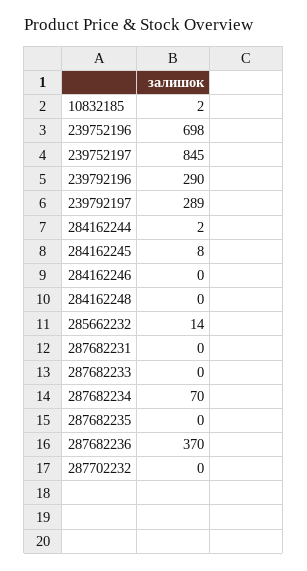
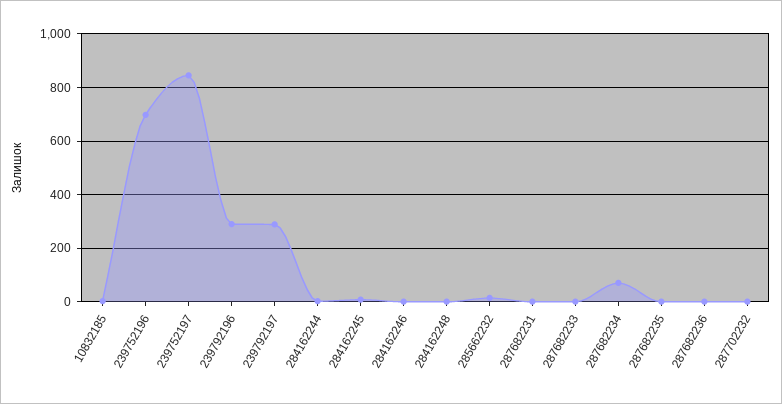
  {
    "10832185": 2,
    "239752196": 698,
    "239752197": 845,
    "239792196": 290,
    "239792197": 289,
    "284162244": 2,
    "284162245": 8,
    "284162246": 0,
    "284162248": 0,
    "285662232": 14,
    "287682231": 0,
    "287682233": 0,
    "287682234": 70,
    "287682235": 0,
-   "287682236": 370,
+   "287682236": 0,
    "287702232": 0
  }

